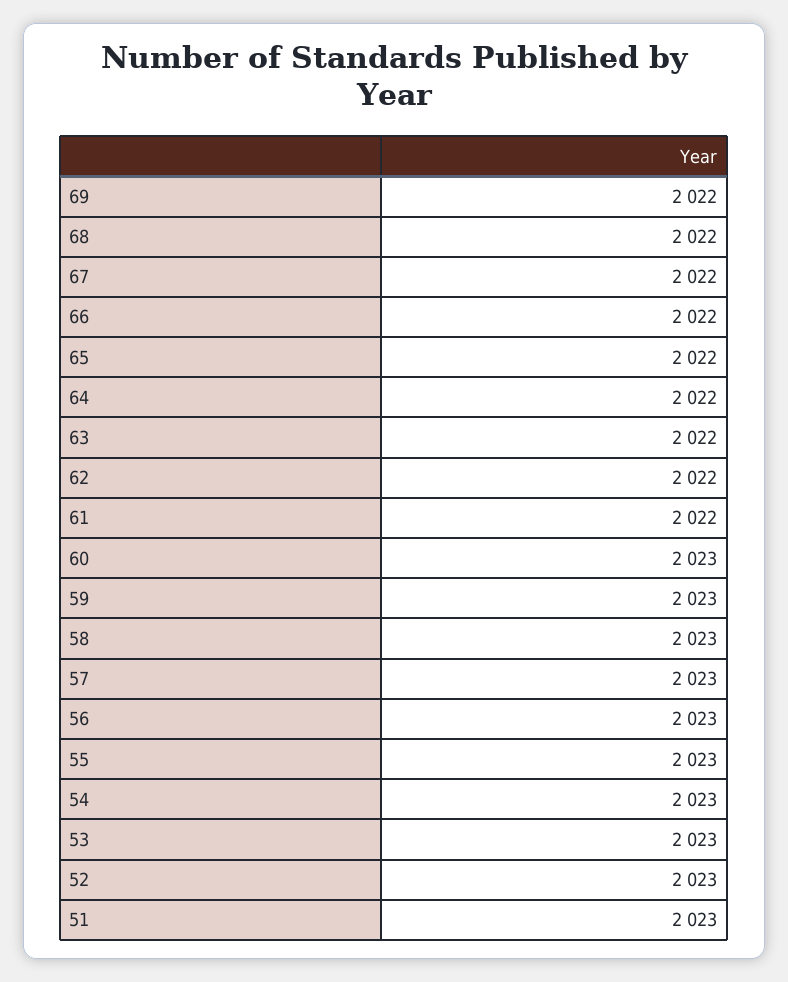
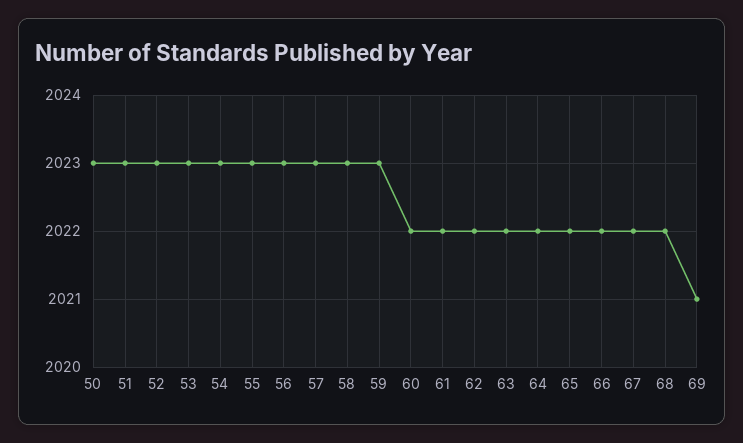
  {
-   "69": 2022,
+   "69": 2021,
    "68": 2022,
    "67": 2022,
    "66": 2022,
    "65": 2022,
    "64": 2022,
    "63": 2022,
    "62": 2022,
    "61": 2022,
-   "60": 2023,
+   "60": 2022,
    "59": 2023,
    "58": 2023,
    "57": 2023,
    "56": 2023,
    "55": 2023,
    "54": 2023,
    "53": 2023,
    "52": 2023,
-   "51": 2023
+   "51": 2023,
+   "50": 2023
  }

